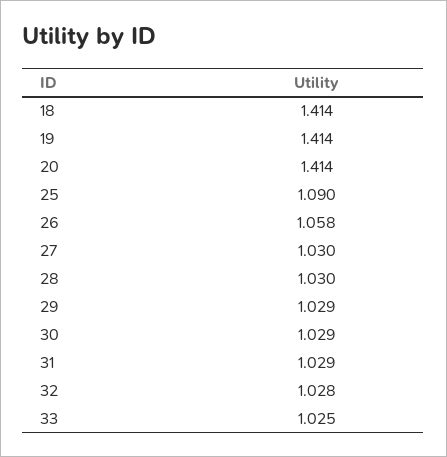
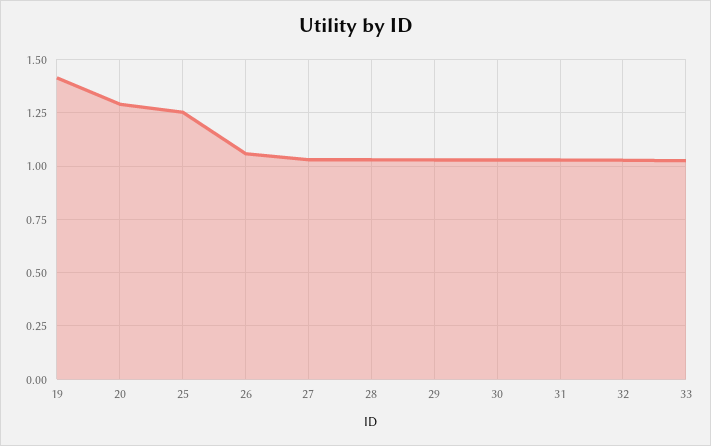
  {
-   "18": 1.414,
    "19": 1.414,
-   "20": 1.414,
+   "20": 1.3,
-   "25": 1.09,
+   "25": 1.25,
    "26": 1.058,
    "27": 1.03,
    "28": 1.03,
    "29": 1.029,
    "30": 1.029,
    "31": 1.029,
    "32": 1.028,
    "33": 1.025
  }

